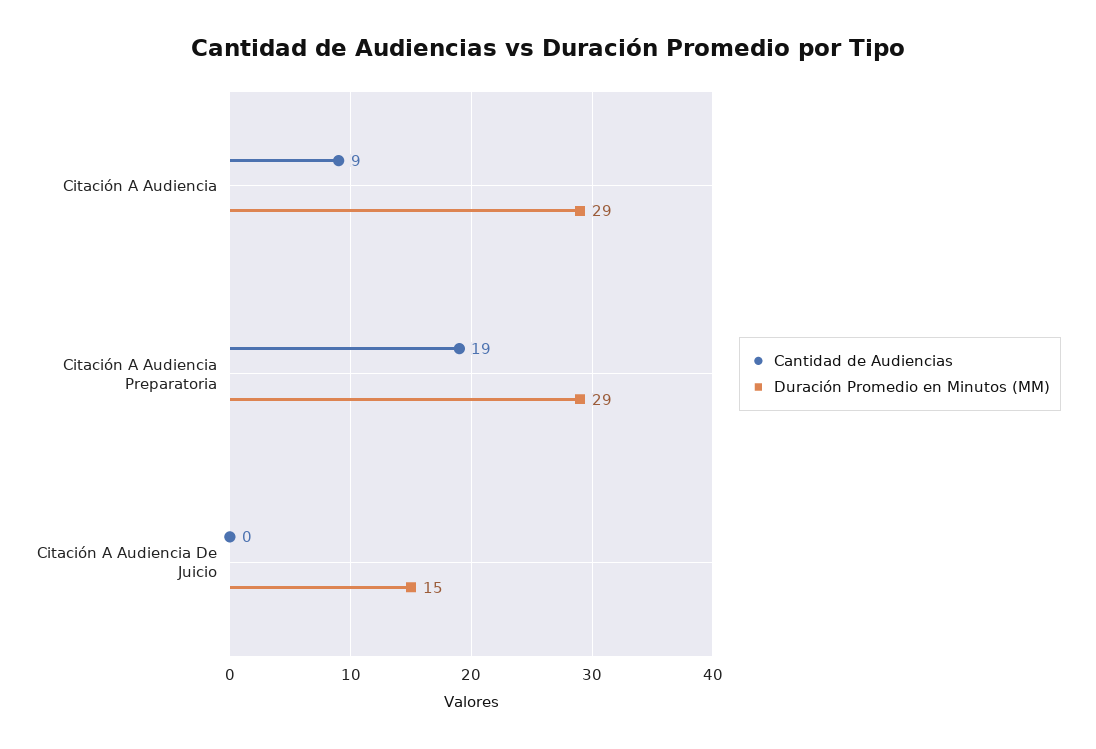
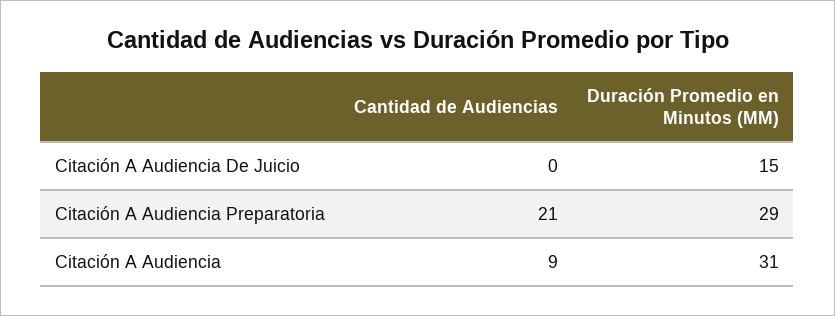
  {
    "Cantidad de Audiencias": {
      "Citación A Audiencia": 9,
-     "Citación A Audiencia Preparatoria": 19,
+     "Citación A Audiencia Preparatoria": 21,
      "Citación A Audiencia De Juicio": 0
    },
    "Duración Promedio en Minutos (MM)": {
-     "Citación A Audiencia": 29,
+     "Citación A Audiencia": 31,
      "Citación A Audiencia Preparatoria": 29,
      "Citación A Audiencia De Juicio": 15
    }
  }

